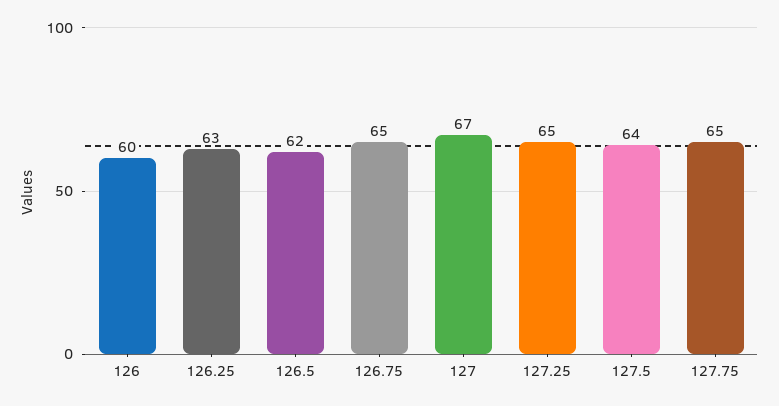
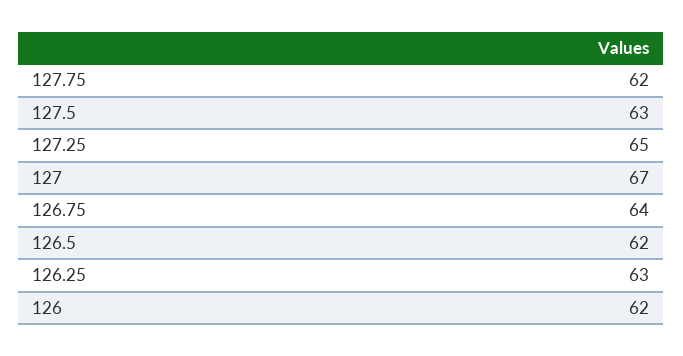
  {
-   "126": 60,
+   "126": 62,
    "126.25": 63,
    "126.5": 62,
-   "126.75": 65,
+   "126.75": 64,
    "127": 67,
    "127.25": 65,
-   "127.5": 64,
+   "127.5": 63,
-   "127.75": 65
+   "127.75": 62
  }

